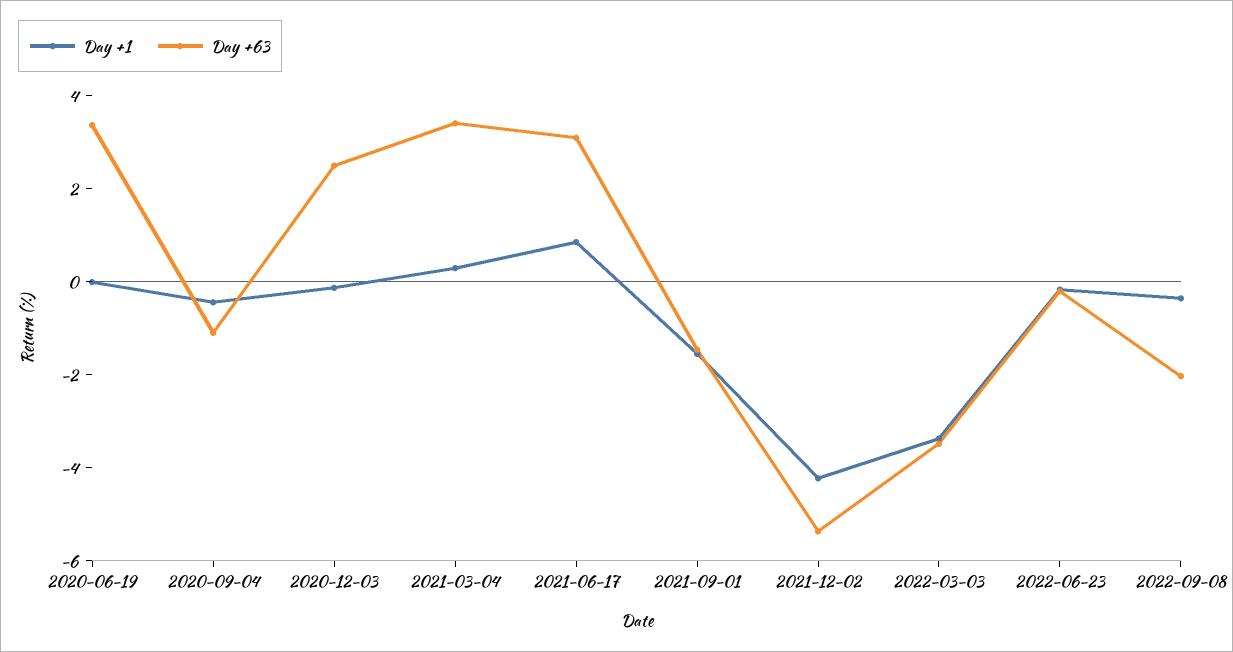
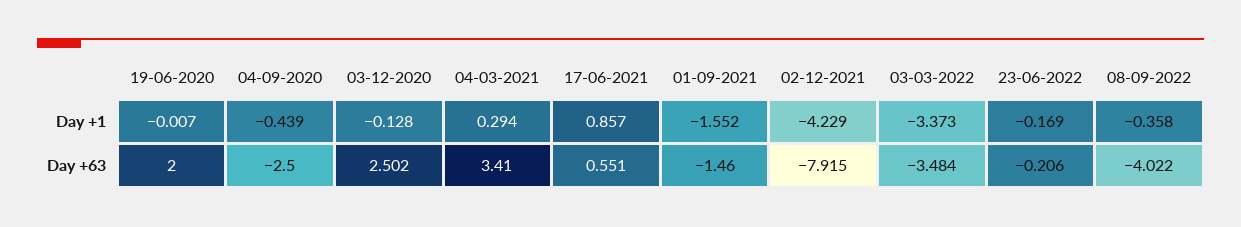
  {
    "Day +1": {
      "2020-06-19": -0.007,
      "2020-09-04": -0.439,
      "2020-12-03": -0.128,
      "2021-03-04": 0.294,
      "2021-06-17": 0.857,
      "2021-09-01": -1.552,
      "2021-12-02": -4.229,
      "2022-03-03": -3.373,
      "2022-06-23": -0.169,
      "2022-09-08": -0.358
    },
    "Day +63": {
-     "2020-06-19": 3.5,
+     "2020-06-19": 2,
-     "2020-09-04": -1,
+     "2020-09-04": -2.5,
      "2020-12-03": 2.502,
      "2021-03-04": 3.41,
-     "2021-06-17": 3,
+     "2021-06-17": 0.551,
      "2021-09-01": -1.46,
-     "2021-12-02": -5.5,
+     "2021-12-02": -7.915,
      "2022-03-03": -3.484,
      "2022-06-23": -0.206,
-     "2022-09-08": -2
+     "2022-09-08": -4.022
    }
  }

